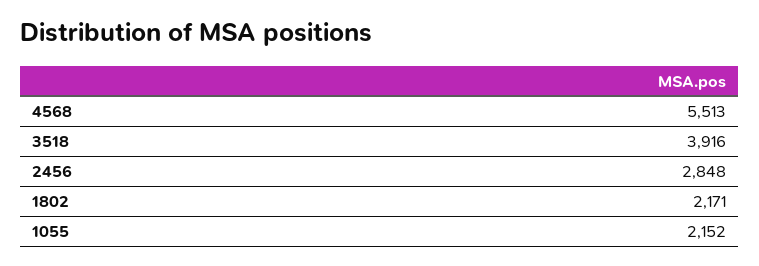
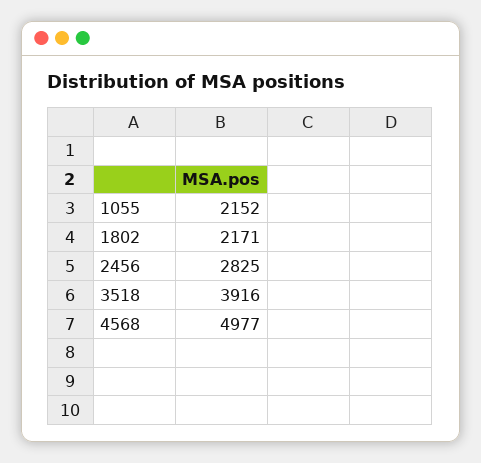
  {
-   "4568": 5513,
+   "4568": 4977,
    "3518": 3916,
-   "2456": 2848,
+   "2456": 2825,
    "1802": 2171,
    "1055": 2152
  }

